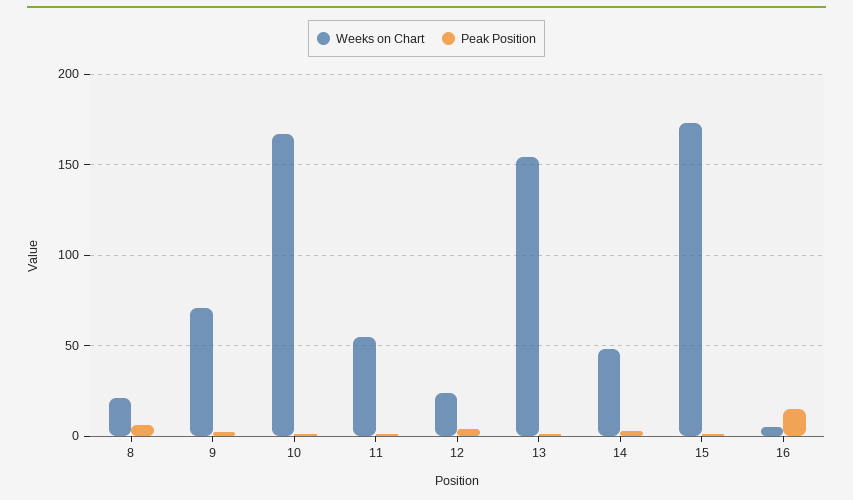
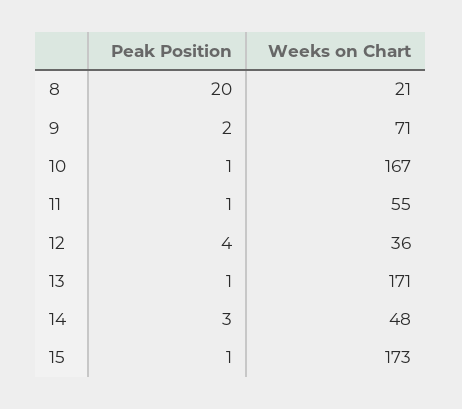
  {
    "Weeks on Chart": {
      "8": 21,
      "9": 71,
      "10": 167,
      "11": 55,
-     "12": 25,
+     "12": 36,
-     "13": 155,
+     "13": 171,
      "14": 48,
-     "15": 173,
+     "15": 173
-     "16": 5
    },
    "Peak Position": {
-     "8": 5,
+     "8": 20,
      "9": 2,
      "10": 1,
      "11": 1,
      "12": 4,
      "13": 1,
      "14": 3,
-     "15": 1,
+     "15": 1
-     "16": 15
    }
  }

